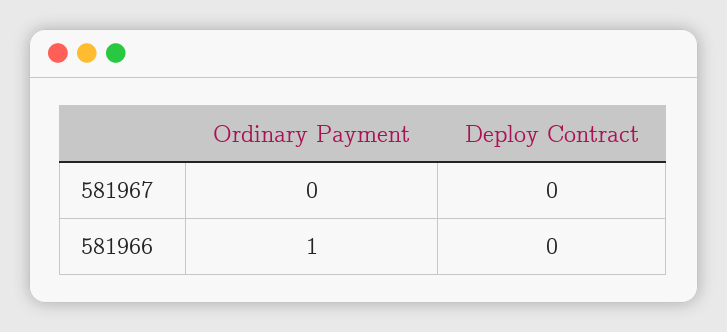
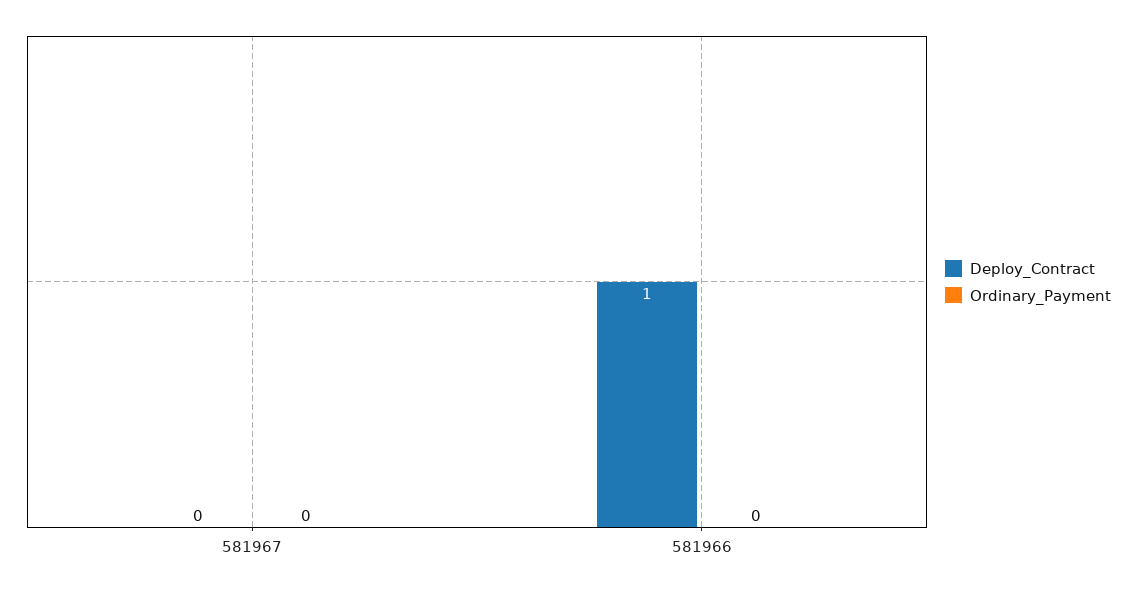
  {
    "Ordinary Payment": {
      "581967": 0,
-     "581966": 1
+     "581966": 0
    },
    "Deploy Contract": {
      "581967": 0,
-     "581966": 0
+     "581966": 1
    }
  }

